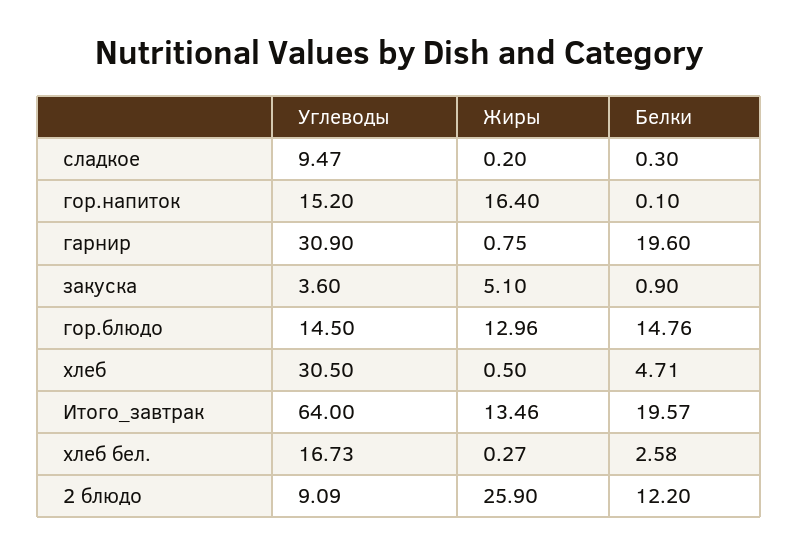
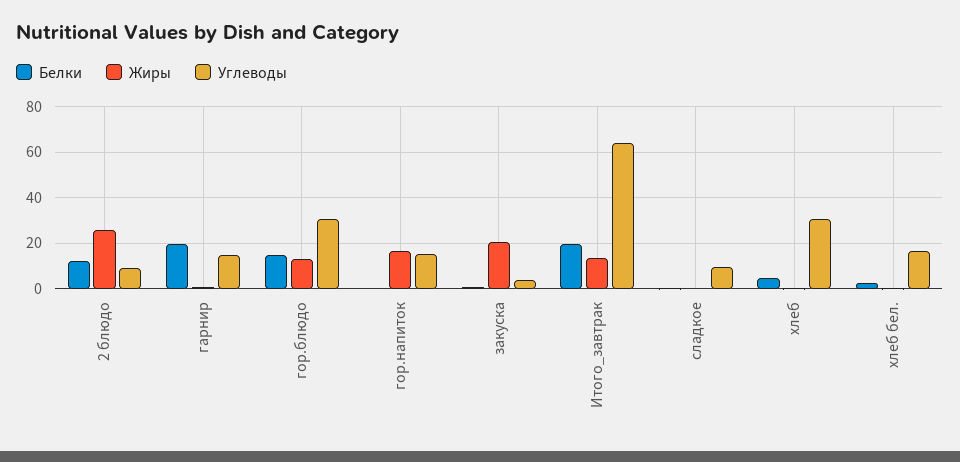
  {
    "Углеводы": {
      "сладкое": 9.47,
      "гор.напиток": 15.2,
-     "гарнир": 30.9,
+     "гарнир": 15,
      "закуска": 3.6,
-     "гор.блюдо": 14.5,
+     "гор.блюдо": 30,
      "хлеб": 30.5,
      "Итого_завтрак": 64,
      "хлеб бел.": 16.73,
      "2 блюдо": 9.09
    },
    "Жиры": {
      "сладкое": 0.2,
      "гор.напиток": 16.4,
      "гарнир": 0.75,
-     "закуска": 5.1,
+     "закуска": 20,
      "гор.блюдо": 12.96,
      "хлеб": 0.5,
      "Итого_завтрак": 13.46,
      "хлеб бел.": 0.27,
      "2 блюдо": 25.9
    },
    "Белки": {
      "сладкое": 0.3,
      "гор.напиток": 0.1,
      "гарнир": 19.6,
      "закуска": 0.9,
      "гор.блюдо": 14.76,
      "хлеб": 4.71,
      "Итого_завтрак": 19.57,
      "хлеб бел.": 2.58,
      "2 блюдо": 12.2
    }
  }

